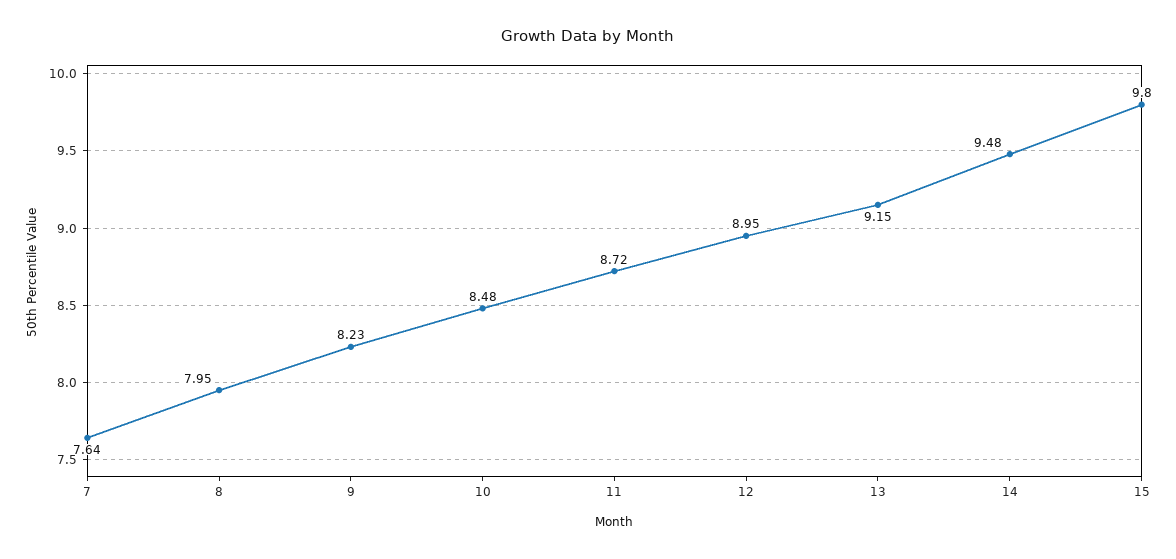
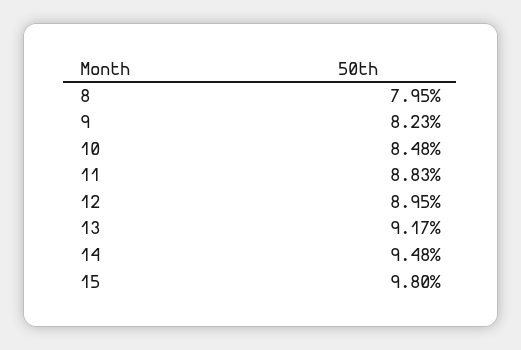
  {
-   "7": 7.64,
    "8": 7.95,
    "9": 8.23,
    "10": 8.48,
-   "11": 8.72,
+   "11": 8.83,
    "12": 8.95,
-   "13": 9.15,
+   "13": 9.17,
    "14": 9.48,
    "15": 9.8
  }

